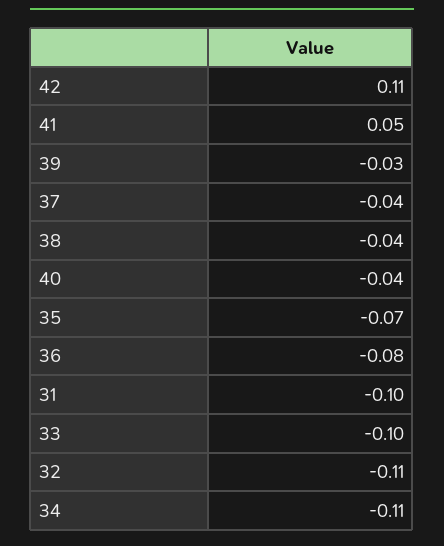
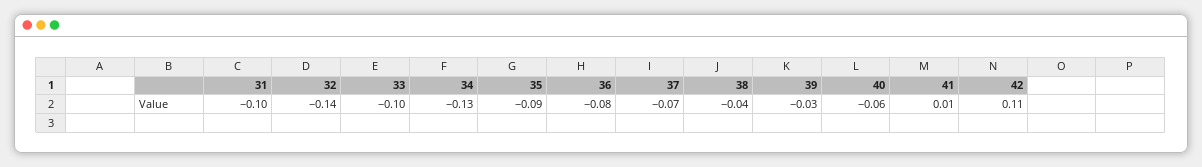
  {
    "42": 0.11,
-   "41": 0.05,
+   "41": 0.01,
    "39": -0.03,
-   "37": -0.04,
+   "37": -0.07,
    "38": -0.04,
-   "40": -0.04,
+   "40": -0.06,
-   "35": -0.07,
+   "35": -0.09,
    "36": -0.08,
    "31": -0.1,
    "33": -0.1,
-   "32": -0.11,
+   "32": -0.14,
-   "34": -0.11
+   "34": -0.13
  }

